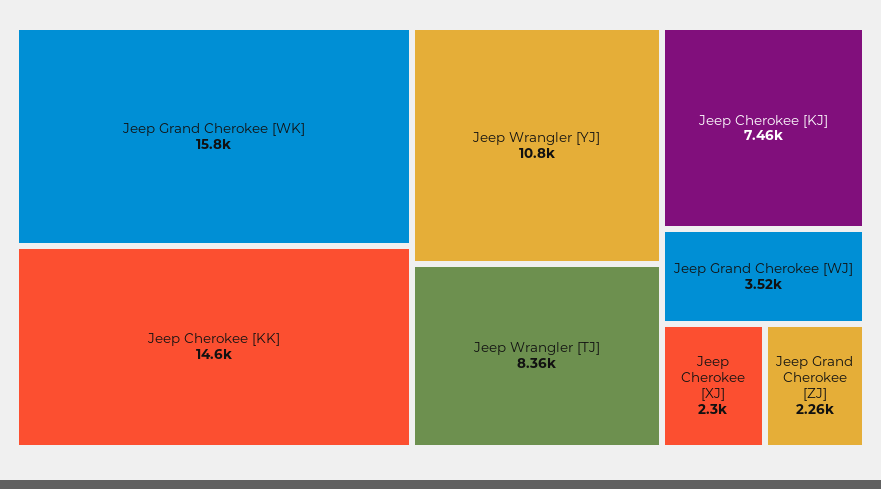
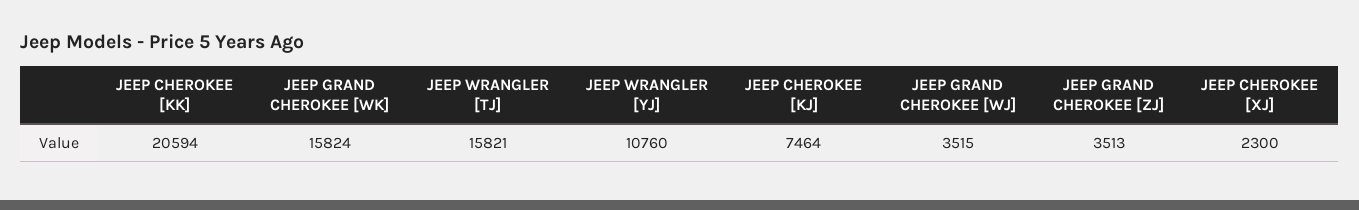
  {
    "Jeep Grand Cherokee [WK]": 15824,
-   "Jeep Cherokee [KK]": 14600,
+   "Jeep Cherokee [KK]": 20594,
    "Jeep Wrangler [YJ]": 10760,
-   "Jeep Wrangler [TJ]": 8360,
+   "Jeep Wrangler [TJ]": 15821,
    "Jeep Cherokee [KJ]": 7464,
    "Jeep Grand Cherokee [WJ]": 3515,
    "Jeep Cherokee [XJ]": 2300,
-   "Jeep Grand Cherokee [ZJ]": 2260
+   "Jeep Grand Cherokee [ZJ]": 3513
  }

